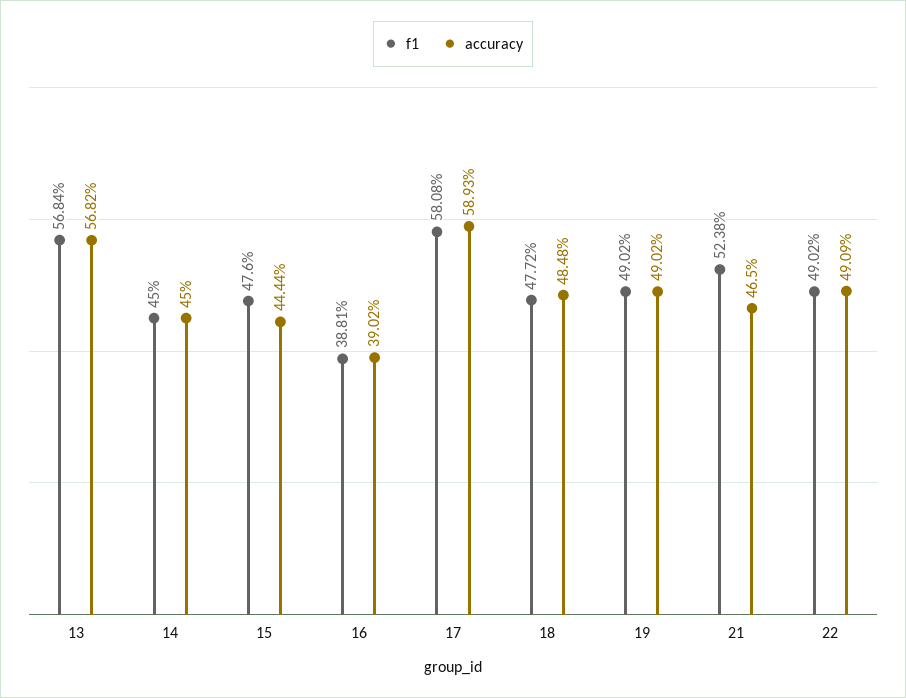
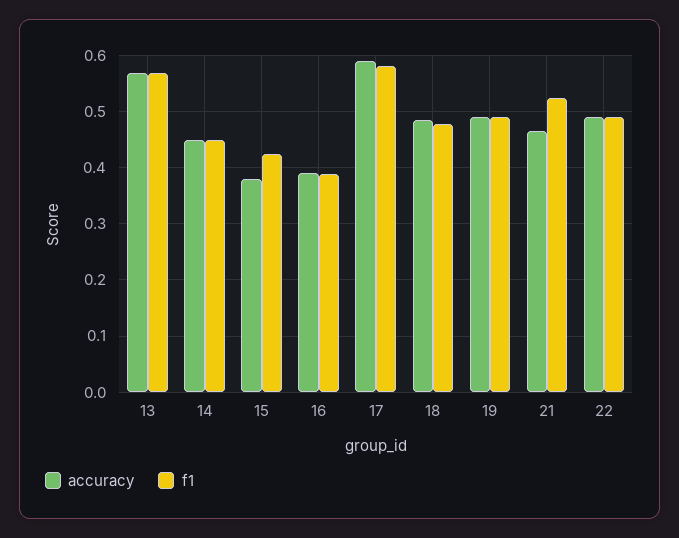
  {
    "f1": {
      "13": 0.5684,
      "14": 0.45,
-     "15": 0.476,
+     "15": 0.42,
      "16": 0.3881,
      "17": 0.5808,
      "18": 0.4772,
      "19": 0.4902,
      "21": 0.5238,
      "22": 0.4902
    },
    "accuracy": {
      "13": 0.5682,
      "14": 0.45,
-     "15": 0.4444,
+     "15": 0.38,
      "16": 0.3902,
      "17": 0.5893,
      "18": 0.4848,
      "19": 0.4902,
      "21": 0.465,
      "22": 0.4909
    }
  }

